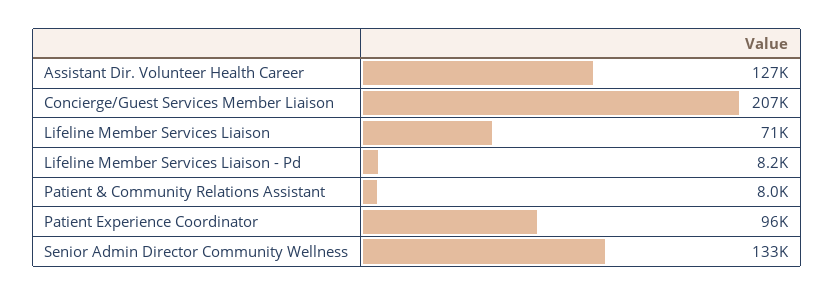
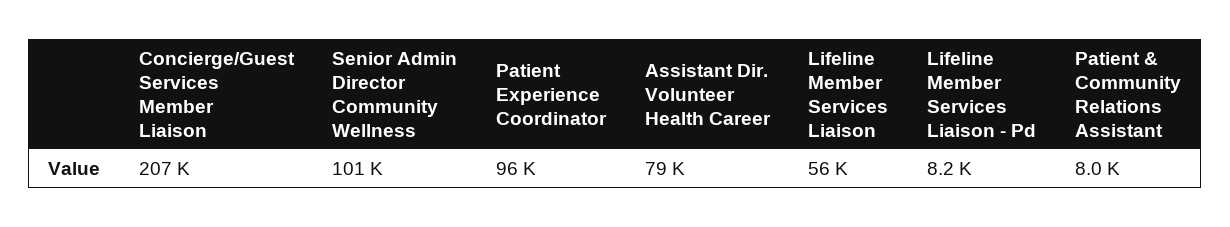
  {
-   "Assistant Dir. Volunteer Health Career": 127000,
+   "Assistant Dir. Volunteer Health Career": 79000,
    "Concierge/Guest Services Member Liaison": 207000,
-   "Lifeline Member Services Liaison": 71000,
+   "Lifeline Member Services Liaison": 56000,
    "Lifeline Member Services Liaison - Pd": 8200,
    "Patient & Community Relations Assistant": 8000,
    "Patient Experience Coordinator": 96000,
-   "Senior Admin Director Community Wellness": 133000
+   "Senior Admin Director Community Wellness": 101000
  }

